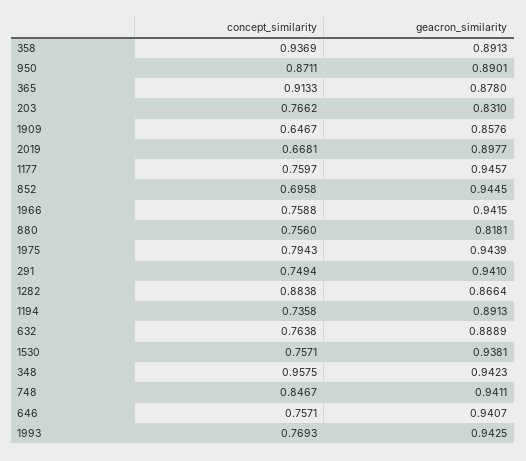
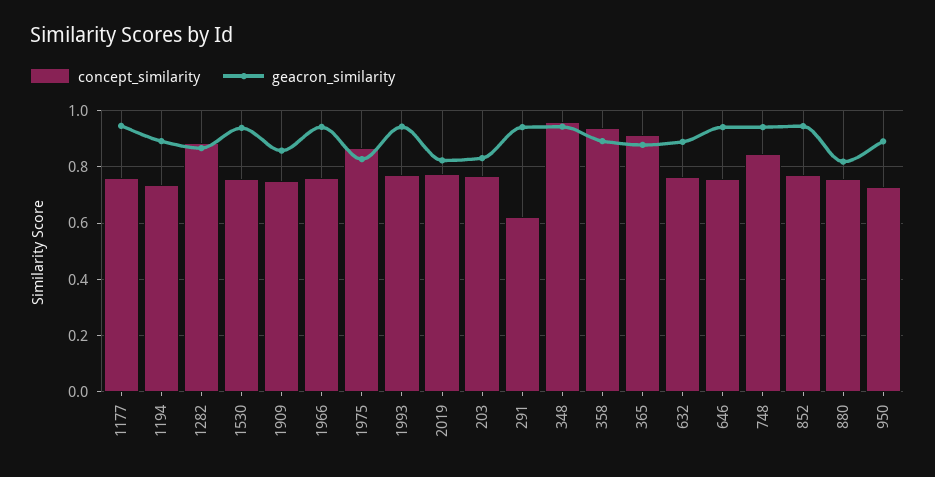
  {
    "concept_similarity": {
      "358": 0.9369,
-     "950": 0.8711,
+     "950": 0.725,
      "365": 0.9133,
      "203": 0.7662,
-     "1909": 0.6467,
+     "1909": 0.75,
-     "2019": 0.6681,
+     "2019": 0.775,
      "1177": 0.7597,
-     "852": 0.6958,
+     "852": 0.775,
      "1966": 0.7588,
      "880": 0.756,
-     "1975": 0.7943,
+     "1975": 0.875,
-     "291": 0.7494,
+     "291": 0.625,
      "1282": 0.8838,
      "1194": 0.7358,
      "632": 0.7638,
      "1530": 0.7571,
      "348": 0.9575,
      "748": 0.8467,
      "646": 0.7571,
      "1993": 0.7693
    },
    "geacron_similarity": {
      "358": 0.8913,
      "950": 0.8901,
      "365": 0.878,
      "203": 0.831,
      "1909": 0.8576,
-     "2019": 0.8977,
+     "2019": 0.825,
      "1177": 0.9457,
      "852": 0.9445,
      "1966": 0.9415,
      "880": 0.8181,
-     "1975": 0.9439,
+     "1975": 0.825,
      "291": 0.941,
      "1282": 0.8664,
      "1194": 0.8913,
      "632": 0.8889,
      "1530": 0.9381,
      "348": 0.9423,
      "748": 0.9411,
      "646": 0.9407,
      "1993": 0.9425
    }
  }

